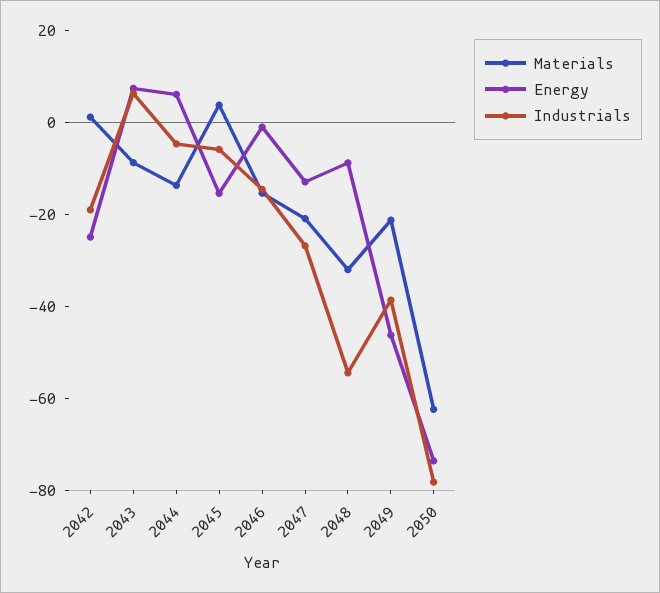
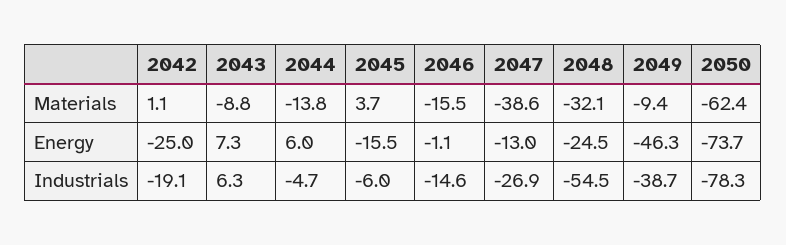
  {
    "Materials": {
      "2042": 1.1,
      "2043": -8.8,
      "2044": -13.8,
      "2045": 3.7,
      "2046": -15.5,
-     "2047": -20,
+     "2047": -38.6,
      "2048": -32.1,
-     "2049": -20,
+     "2049": -9.4,
      "2050": -62.4
    },
    "Energy": {
      "2042": -25,
      "2043": 7.3,
      "2044": 6,
      "2045": -15.5,
      "2046": -1.1,
      "2047": -13,
-     "2048": -10,
+     "2048": -24.5,
      "2049": -46.3,
      "2050": -73.7
    },
    "Industrials": {
      "2042": -19.1,
      "2043": 6.3,
      "2044": -4.7,
      "2045": -6,
      "2046": -14.6,
      "2047": -26.9,
      "2048": -54.5,
      "2049": -38.7,
      "2050": -78.3
    }
  }

